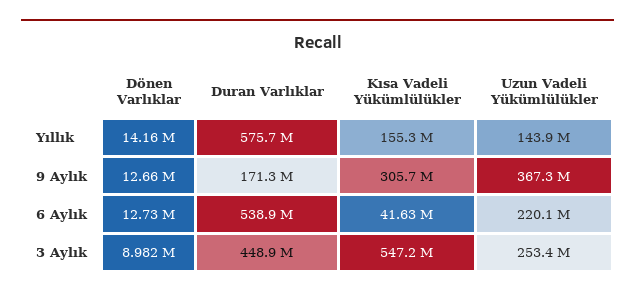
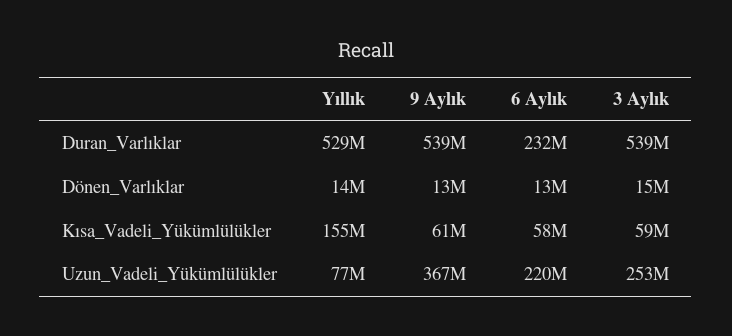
  {
    "Dönen Varlıklar": {
      "Yıllık": 14160000,
      "9 Aylık": 12660000,
      "6 Aylık": 12730000,
-     "3 Aylık": 8982000
+     "3 Aylık": 15000000
    },
    "Duran Varlıklar": {
-     "Yıllık": 575700000,
+     "Yıllık": 529000000,
-     "9 Aylık": 171300000,
+     "9 Aylık": 539000000,
-     "6 Aylık": 538900000,
+     "6 Aylık": 232000000,
-     "3 Aylık": 448900000
+     "3 Aylık": 539000000
    },
    "Kısa Vadeli Yükümlülükler": {
      "Yıllık": 155300000,
-     "9 Aylık": 305700000,
+     "9 Aylık": 61000000,
-     "6 Aylık": 41630000,
+     "6 Aylık": 58000000,
-     "3 Aylık": 547200000
+     "3 Aylık": 59000000
    },
    "Uzun Vadeli Yükümlülükler": {
-     "Yıllık": 143900000,
+     "Yıllık": 77000000,
      "9 Aylık": 367300000,
      "6 Aylık": 220100000,
      "3 Aylık": 253400000
    }
  }

